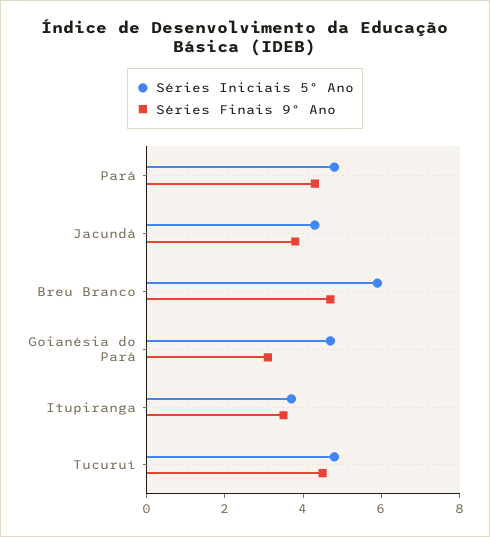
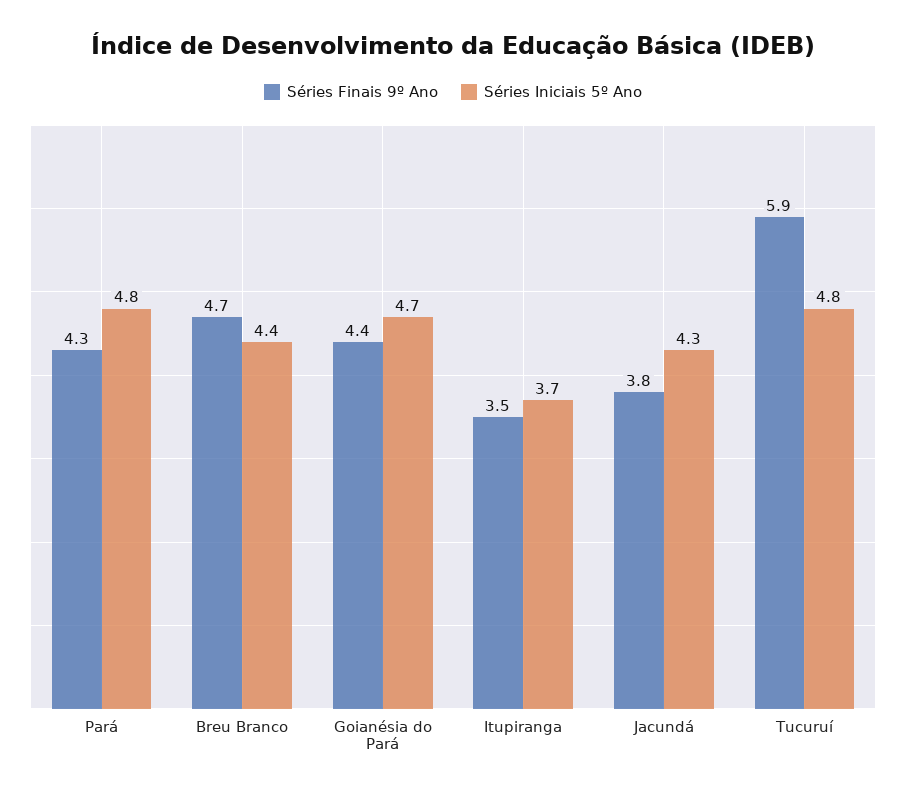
  {
    "Séries Iniciais 5º Ano": {
      "Pará": 4.8,
      "Jacundá": 4.3,
-     "Breu Branco": 6,
+     "Breu Branco": 4.4,
      "Goianésia do Pará": 4.7,
      "Itupiranga": 3.7,
      "Tucuruí": 4.8
    },
    "Séries Finais 9º Ano": {
      "Pará": 4.3,
      "Jacundá": 3.8,
      "Breu Branco": 4.7,
-     "Goianésia do Pará": 3,
+     "Goianésia do Pará": 4.4,
      "Itupiranga": 3.5,
-     "Tucuruí": 4.5
+     "Tucuruí": 5.9
    }
  }

